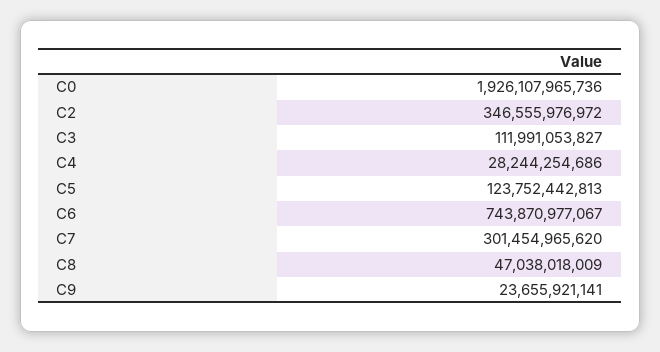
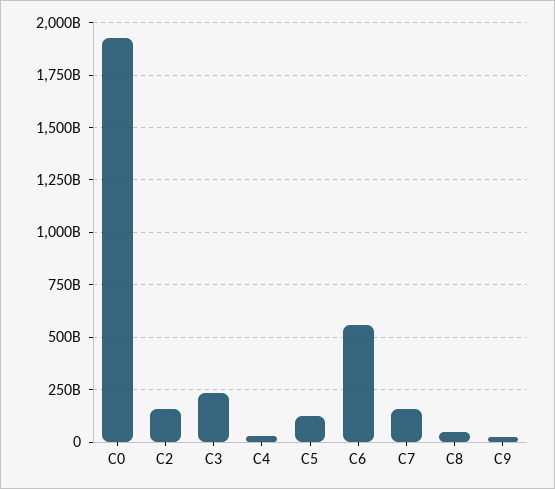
  {
    "C0": 1926107965736,
-   "C2": 346555976972,
+   "C2": 150000000000,
-   "C3": 111991053827,
+   "C3": 250000000000,
    "C4": 28244254686,
    "C5": 123752442813,
-   "C6": 743870977067,
+   "C6": 550000000000,
-   "C7": 301454965620,
+   "C7": 150000000000,
    "C8": 47038018009,
    "C9": 23655921141
  }

